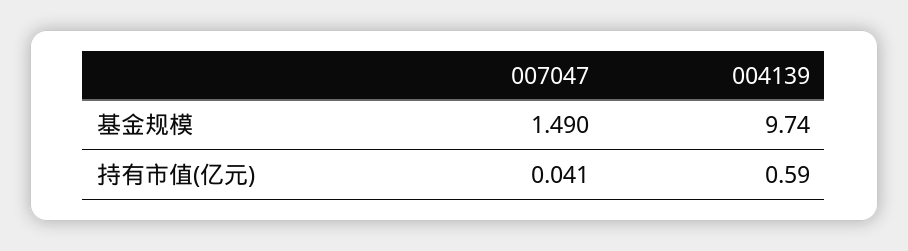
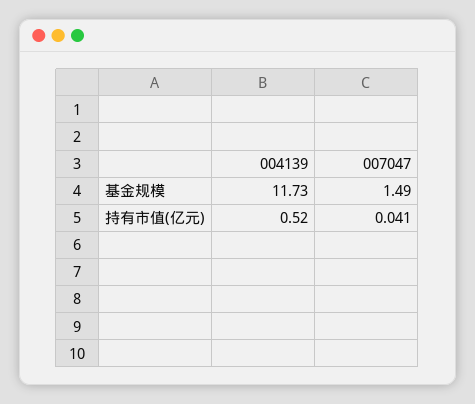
  {
    "007047": {
      "基金规模": 1.49,
      "持有市值(亿元)": 0.041
    },
    "004139": {
-     "基金规模": 9.74,
+     "基金规模": 11.73,
-     "持有市值(亿元)": 0.59
+     "持有市值(亿元)": 0.52
    }
  }

